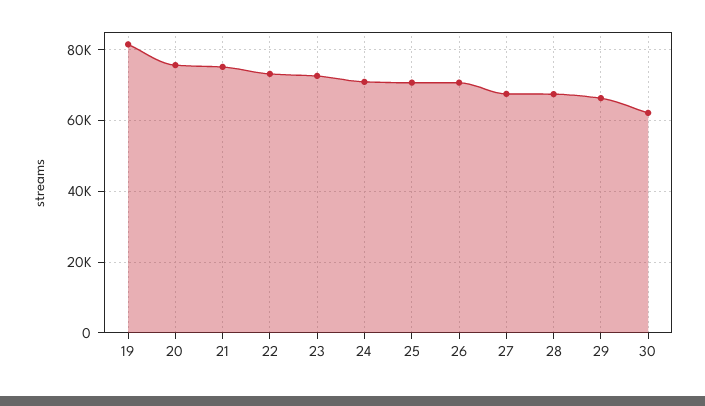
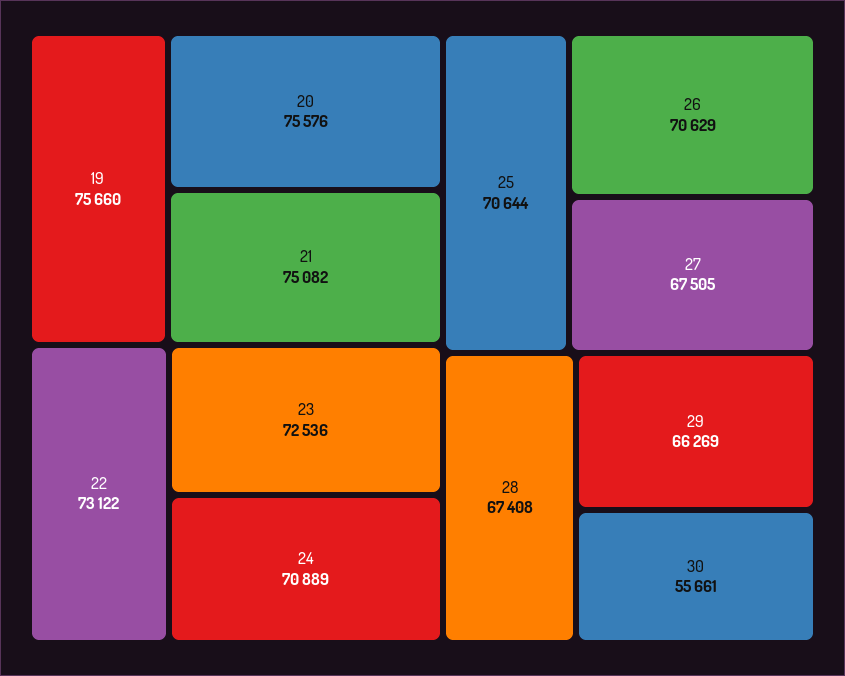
  {
-   "19": 82000,
+   "19": 75660,
    "20": 75576,
    "21": 75082,
    "22": 73122,
    "23": 72536,
    "24": 70889,
    "25": 70644,
    "26": 70629,
    "27": 67505,
    "28": 67408,
    "29": 66269,
-   "30": 62000
+   "30": 55661
  }

